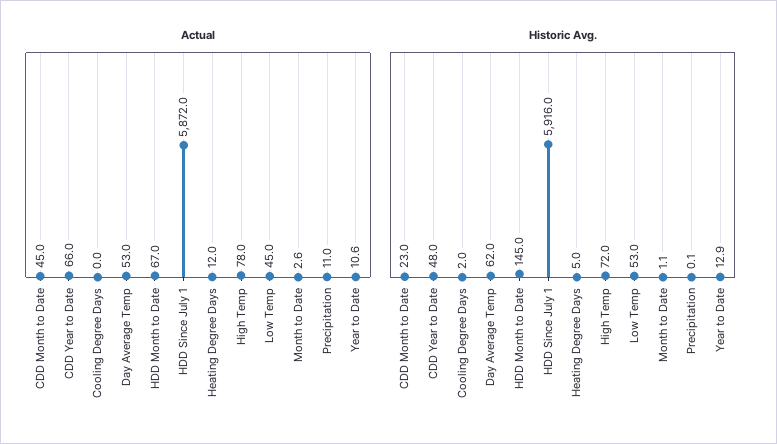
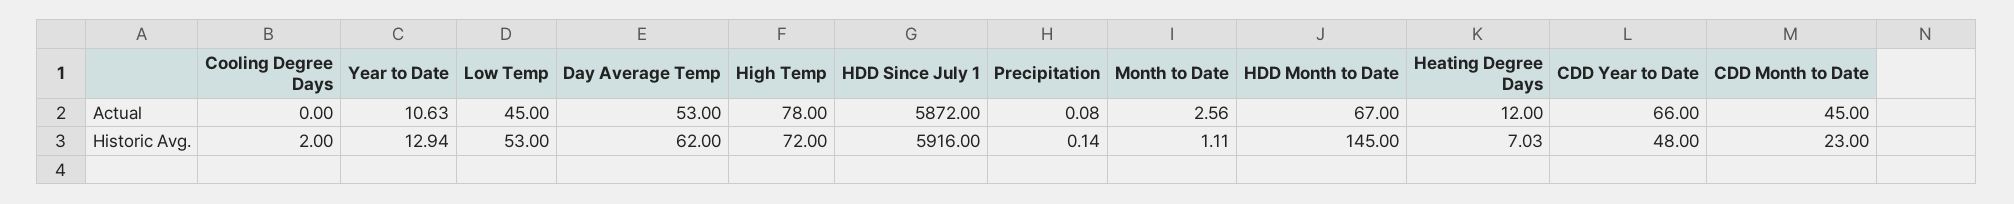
  {
    "Actual": {
      "CDD Month to Date": 45,
      "CDD Year to Date": 66,
      "Cooling Degree Days": 0,
      "Day Average Temp": 53,
      "HDD Month to Date": 67,
      "HDD Since July 1": 5872,
      "Heating Degree Days": 12,
      "High Temp": 78,
      "Low Temp": 45,
      "Month to Date": 2.56,
-     "Precipitation": 11,
+     "Precipitation": 0.08,
      "Year to Date": 10.63
    },
    "Historic Avg.": {
      "CDD Month to Date": 23,
      "CDD Year to Date": 48,
      "Cooling Degree Days": 2,
      "Day Average Temp": 62,
      "HDD Month to Date": 145,
      "HDD Since July 1": 5916,
-     "Heating Degree Days": 5,
+     "Heating Degree Days": 7.03,
      "High Temp": 72,
      "Low Temp": 53,
      "Month to Date": 1.11,
      "Precipitation": 0.14,
      "Year to Date": 12.94
    }
  }

